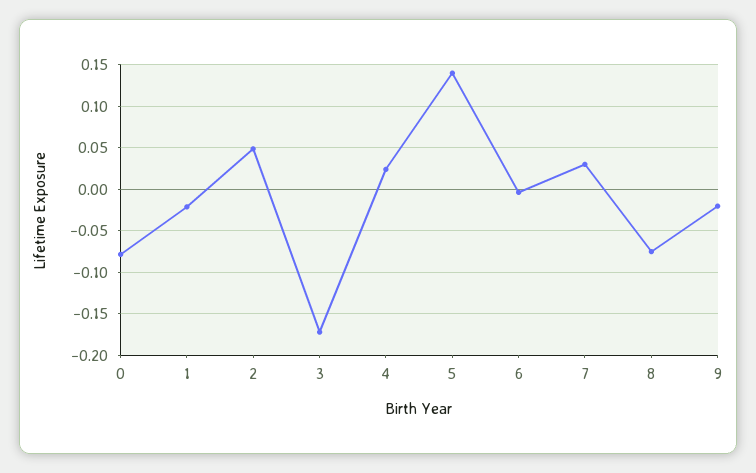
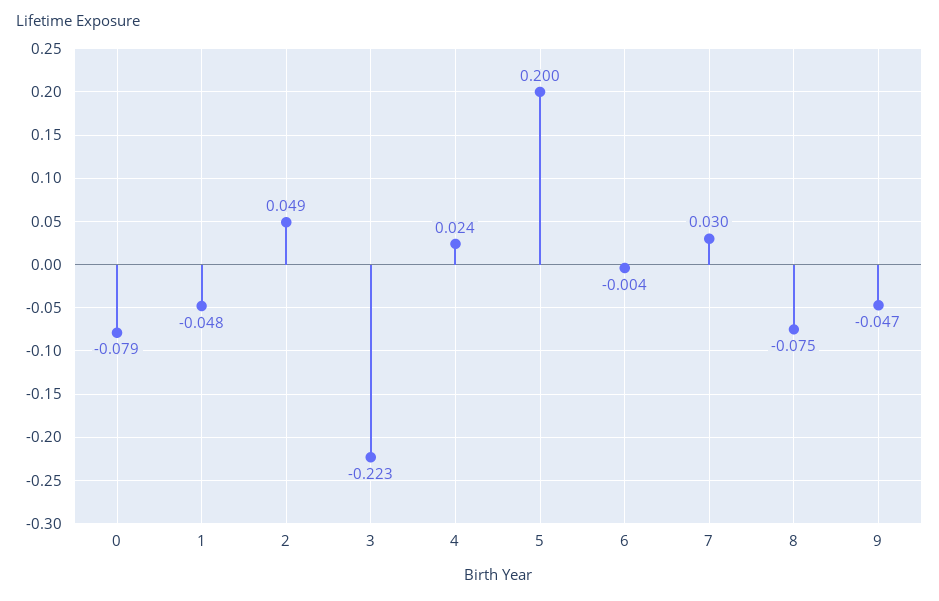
  {
    "0": -0.079,
-   "1": -0.02,
+   "1": -0.048,
    "2": 0.049,
-   "3": -0.17,
+   "3": -0.223,
    "4": 0.024,
-   "5": 0.14,
+   "5": 0.2,
    "6": -0.004,
    "7": 0.03,
    "8": -0.075,
-   "9": -0.02
+   "9": -0.047
  }

